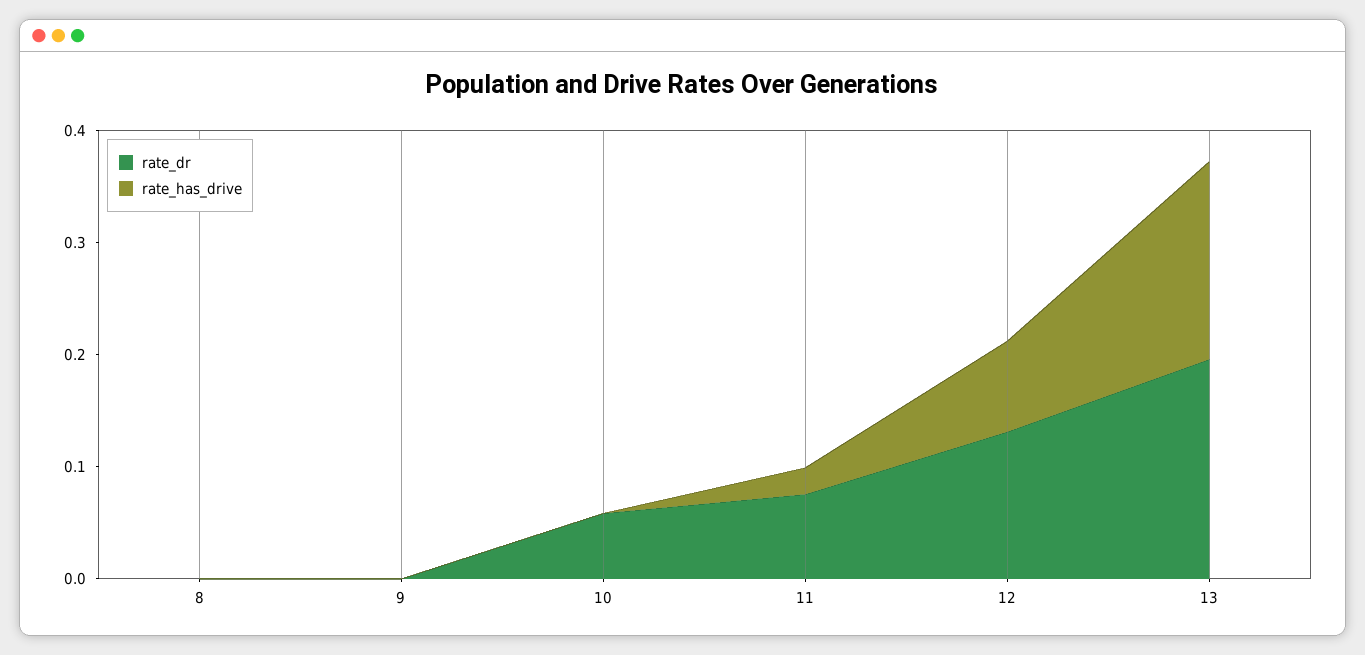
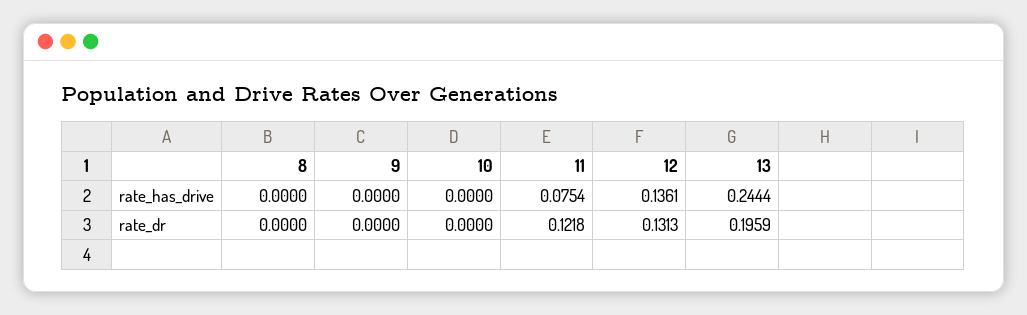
  {
    "rate_dr": {
      "8": 0,
      "9": 0,
-     "10": 0.06,
+     "10": 0,
-     "11": 0.08,
+     "11": 0.1218,
      "12": 0.1313,
      "13": 0.1959
    },
    "rate_has_drive": {
      "8": 0,
      "9": 0,
      "10": 0,
-     "11": 0.02,
+     "11": 0.0754,
-     "12": 0.08,
+     "12": 0.1361,
-     "13": 0.18
+     "13": 0.2444
    }
  }

